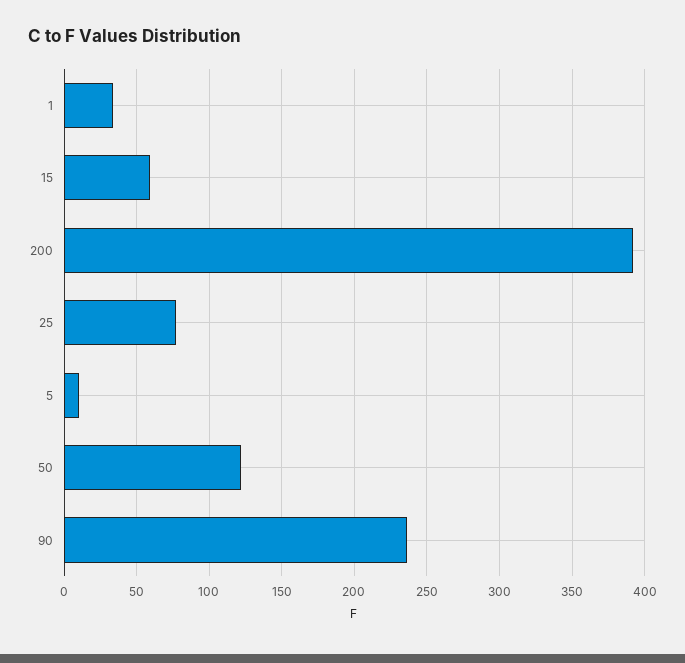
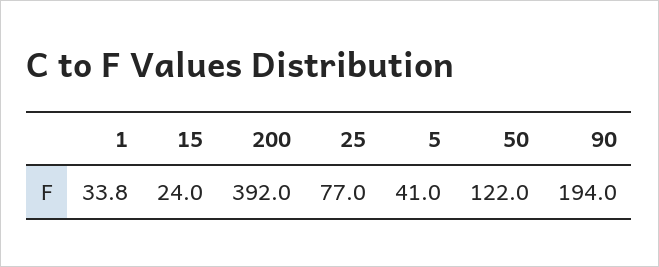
  {
    "1": 33.8,
-   "15": 60,
+   "15": 24,
    "200": 392,
    "25": 77,
-   "5": 10,
+   "5": 41,
    "50": 122,
-   "90": 235
+   "90": 194
  }

